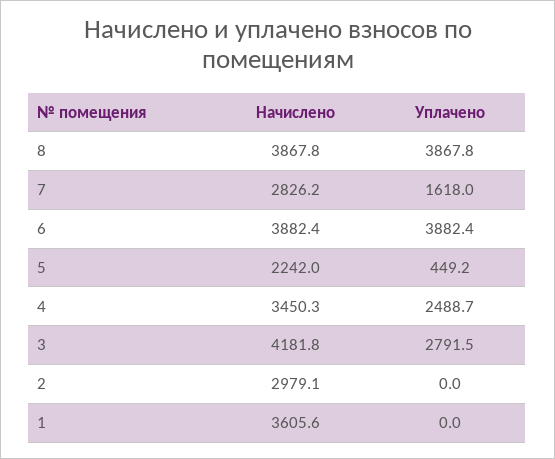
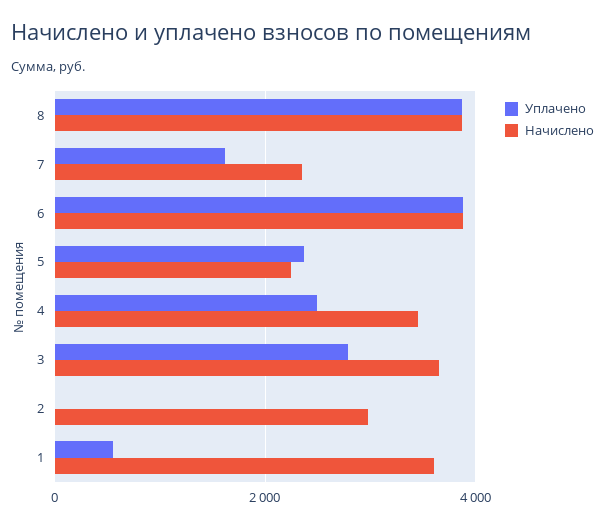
  {
    "Начислено": {
      "8": 3867.8,
-     "7": 2826.2,
+     "7": 2400,
      "6": 3882.4,
      "5": 2242,
      "4": 3450.3,
-     "3": 4181.8,
+     "3": 3600,
      "2": 2979.1,
      "1": 3605.6
    },
    "Уплачено": {
      "8": 3867.8,
      "7": 1618,
      "6": 3882.4,
-     "5": 449.2,
+     "5": 2400,
      "4": 2488.7,
      "3": 2791.5,
      "2": 0,
-     "1": 0
+     "1": 600
    }
  }

